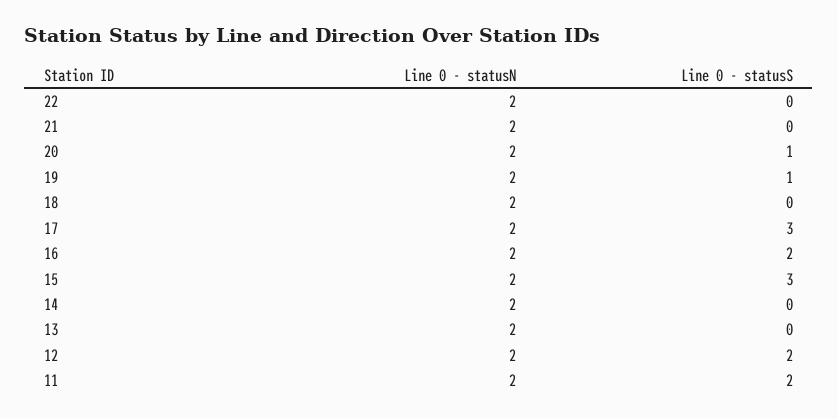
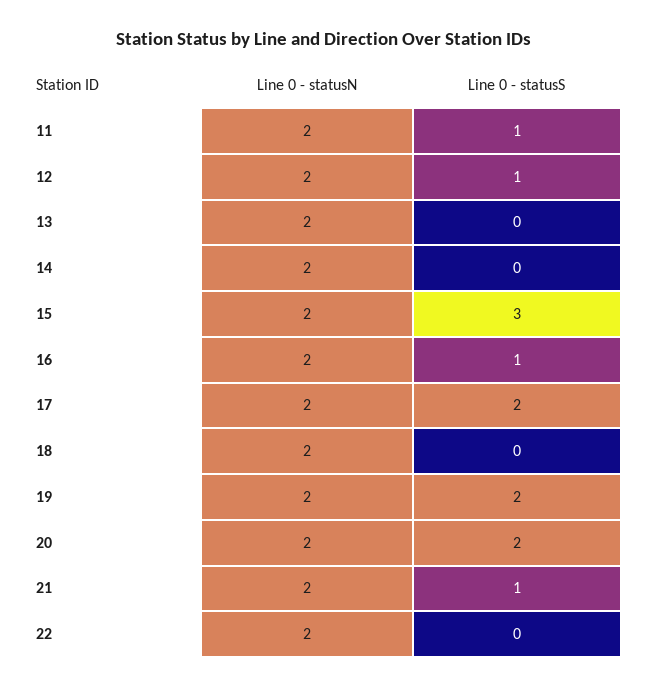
  {
    "Line 0 - statusN": {
      "22": 2,
      "21": 2,
      "20": 2,
      "19": 2,
      "18": 2,
      "17": 2,
      "16": 2,
      "15": 2,
      "14": 2,
      "13": 2,
      "12": 2,
      "11": 2
    },
    "Line 0 - statusS": {
      "22": 0,
-     "21": 0,
+     "21": 1,
-     "20": 1,
+     "20": 2,
-     "19": 1,
+     "19": 2,
      "18": 0,
-     "17": 3,
+     "17": 2,
-     "16": 2,
+     "16": 1,
      "15": 3,
      "14": 0,
      "13": 0,
-     "12": 2,
+     "12": 1,
-     "11": 2
+     "11": 1
    }
  }

